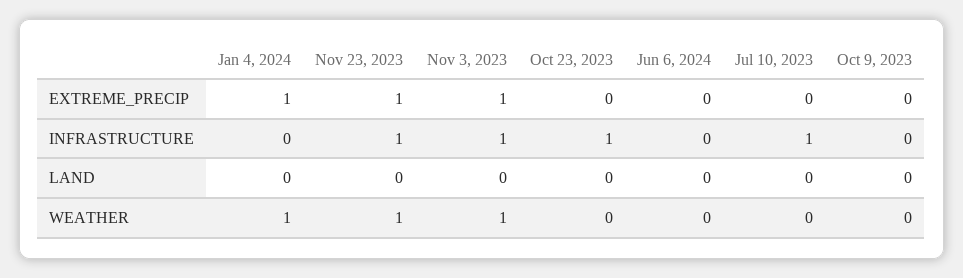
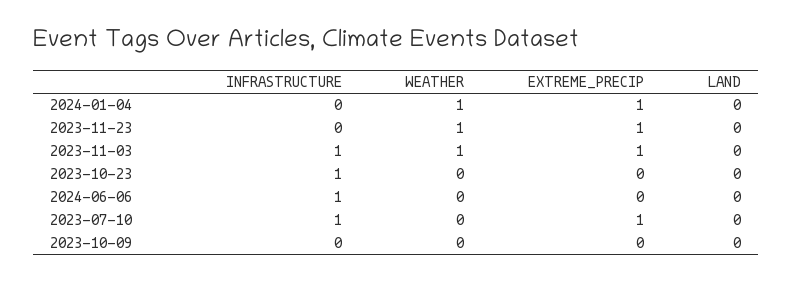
  {
    "Jan 4, 2024": {
      "EXTREME_PRECIP": 1,
      "INFRASTRUCTURE": 0,
      "LAND": 0,
      "WEATHER": 1
    },
    "Nov 23, 2023": {
      "EXTREME_PRECIP": 1,
-     "INFRASTRUCTURE": 1,
+     "INFRASTRUCTURE": 0,
      "LAND": 0,
      "WEATHER": 1
    },
    "Nov 3, 2023": {
      "EXTREME_PRECIP": 1,
      "INFRASTRUCTURE": 1,
      "LAND": 0,
      "WEATHER": 1
    },
    "Oct 23, 2023": {
      "EXTREME_PRECIP": 0,
      "INFRASTRUCTURE": 1,
      "LAND": 0,
      "WEATHER": 0
    },
    "Jun 6, 2024": {
      "EXTREME_PRECIP": 0,
-     "INFRASTRUCTURE": 0,
+     "INFRASTRUCTURE": 1,
      "LAND": 0,
      "WEATHER": 0
    },
    "Jul 10, 2023": {
-     "EXTREME_PRECIP": 0,
+     "EXTREME_PRECIP": 1,
      "INFRASTRUCTURE": 1,
      "LAND": 0,
      "WEATHER": 0
    },
    "Oct 9, 2023": {
      "EXTREME_PRECIP": 0,
      "INFRASTRUCTURE": 0,
      "LAND": 0,
      "WEATHER": 0
    }
  }

